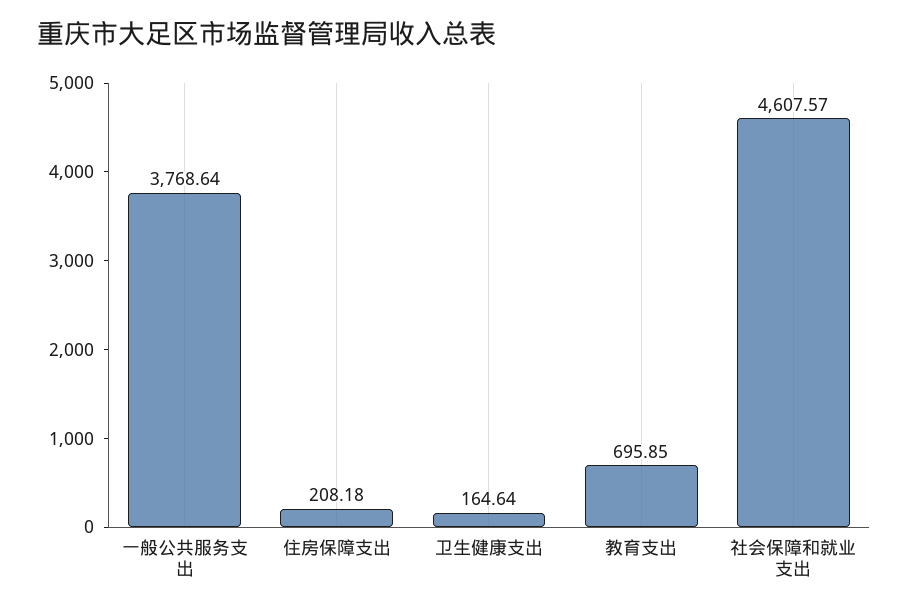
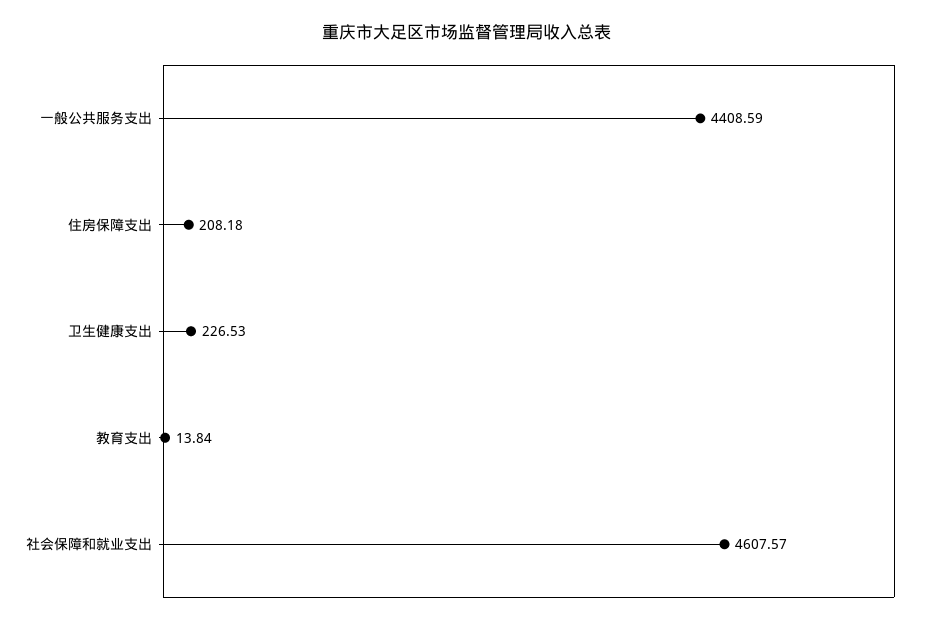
  {
-   "一般公共服务支出": 3768.64,
+   "一般公共服务支出": 4408.59,
    "住房保障支出": 208.18,
-   "卫生健康支出": 164.64,
+   "卫生健康支出": 226.53,
-   "教育支出": 695.85,
+   "教育支出": 13.84,
    "社会保障和就业支出": 4607.57
  }

